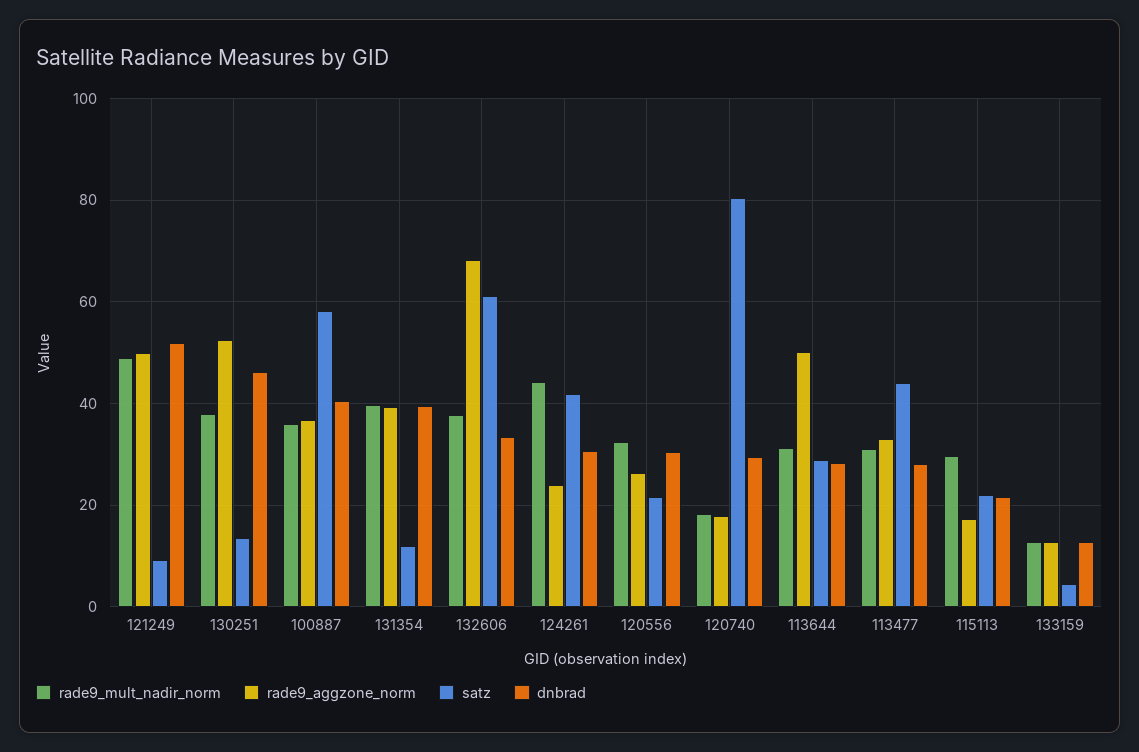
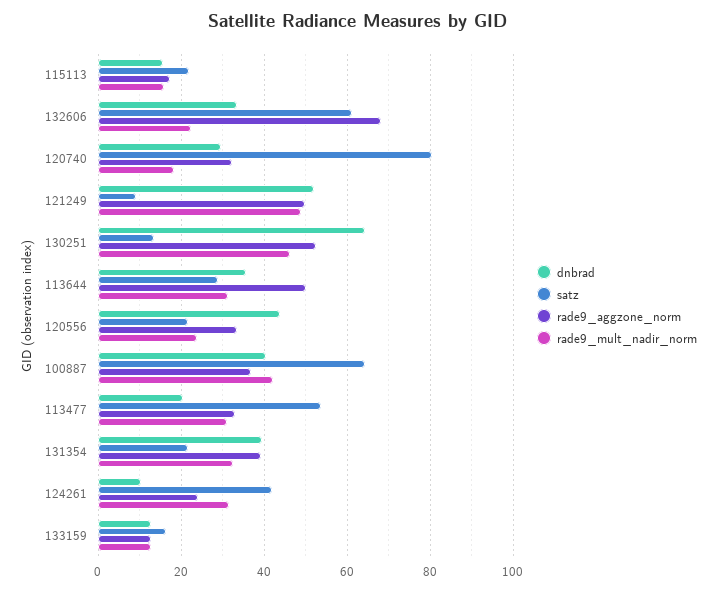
  {
    "rade9_mult_nadir_norm": {
      "121249": 48,
-     "130251": 38,
+     "130251": 46,
-     "100887": 36,
+     "100887": 42,
-     "131354": 40,
+     "131354": 32,
-     "132606": 38,
+     "132606": 22,
-     "124261": 44,
+     "124261": 32,
-     "120556": 32,
+     "120556": 24,
      "120740": 18,
      "113644": 32,
      "113477": 32,
-     "115113": 30,
+     "115113": 16,
      "133159": 12
    },
    "rade9_aggzone_norm": {
      "121249": 50,
      "130251": 52,
      "100887": 36,
      "131354": 40,
      "132606": 68,
      "124261": 24,
-     "120556": 26,
+     "120556": 34,
-     "120740": 18,
+     "120740": 32,
      "113644": 50,
      "113477": 32,
      "115113": 18,
      "133159": 12
    },
    "satz": {
      "121249": 10,
      "130251": 14,
-     "100887": 58,
+     "100887": 64,
-     "131354": 12,
+     "131354": 22,
      "132606": 62,
      "124261": 42,
      "120556": 22,
      "120740": 80,
      "113644": 28,
-     "113477": 44,
+     "113477": 54,
      "115113": 22,
-     "133159": 4
+     "133159": 16
    },
    "dnbrad": {
      "121249": 52,
-     "130251": 46,
+     "130251": 64,
      "100887": 40,
      "131354": 40,
      "132606": 34,
-     "124261": 30,
+     "124261": 10,
-     "120556": 30,
+     "120556": 44,
      "120740": 30,
-     "113644": 28,
+     "113644": 36,
-     "113477": 28,
+     "113477": 20,
-     "115113": 22,
+     "115113": 16,
      "133159": 12
    }
  }

